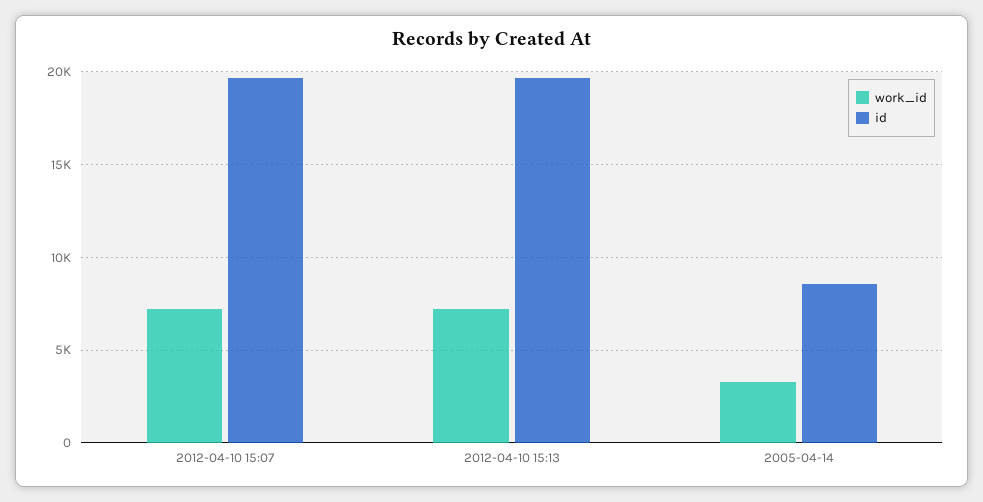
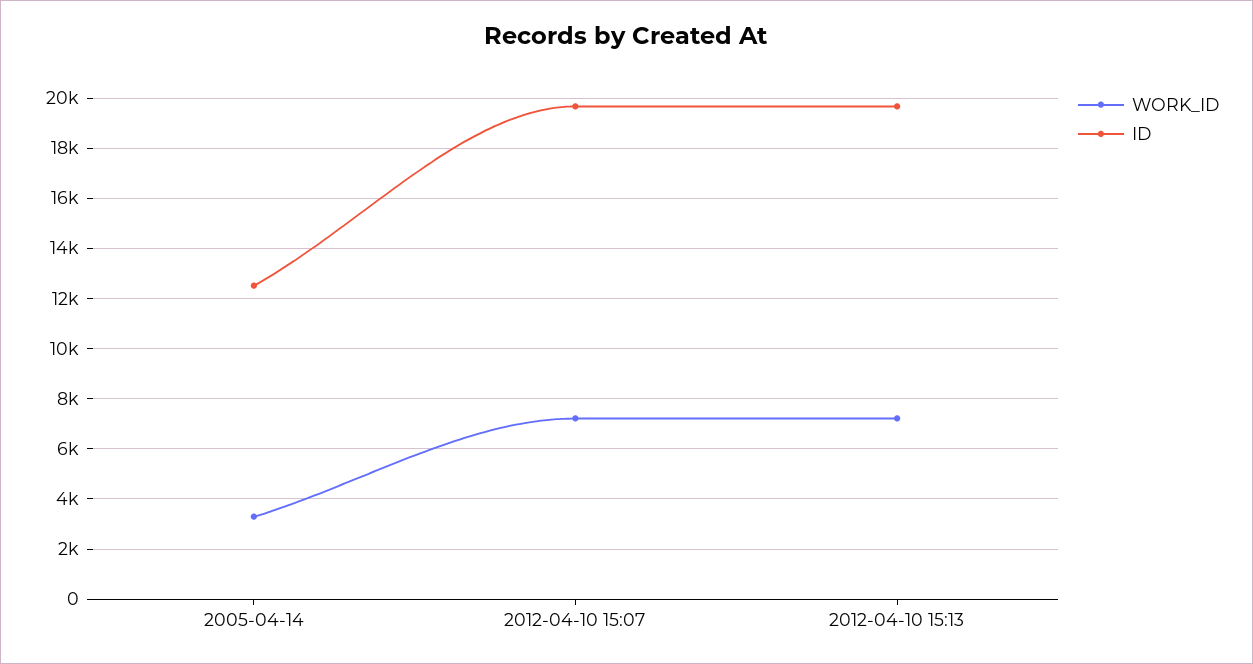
  {
    "work_id": {
      "2012-04-10 15:07": 7250,
      "2012-04-10 15:13": 7250,
      "2005-04-14": 3250
    },
    "id": {
      "2012-04-10 15:07": 19750,
      "2012-04-10 15:13": 19750,
-     "2005-04-14": 8500
+     "2005-04-14": 12500
    }
  }

